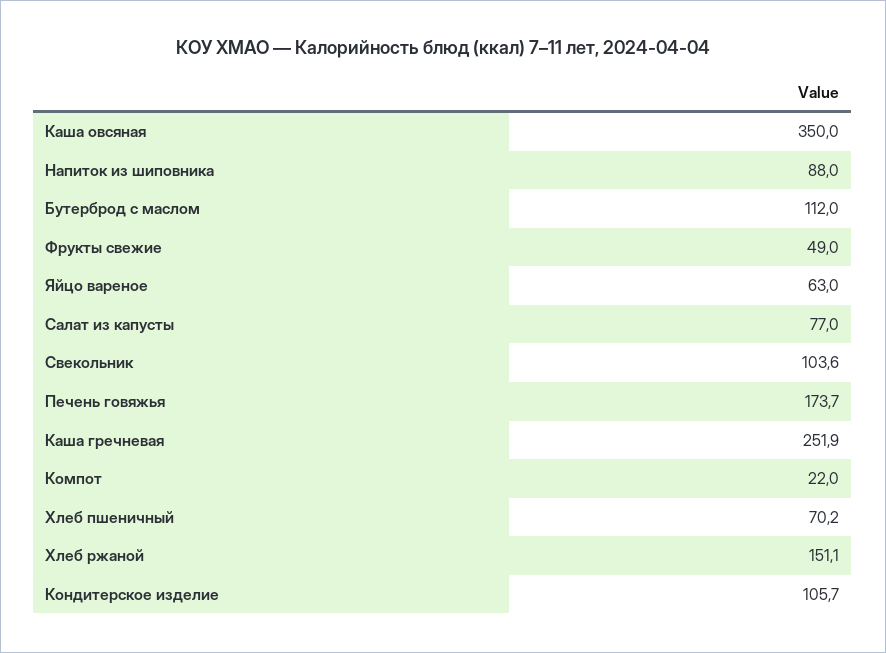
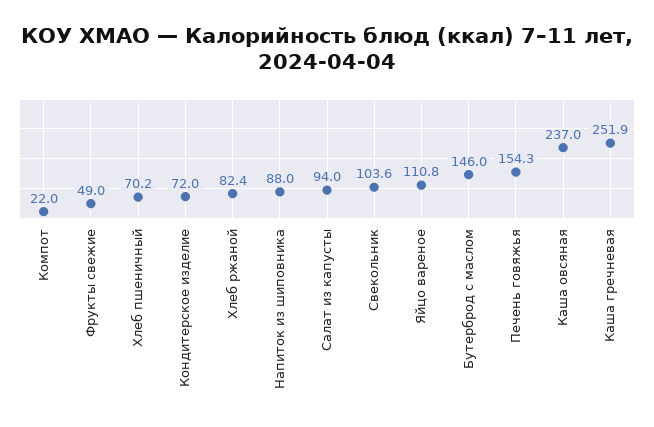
  {
-   "Каша овсяная": 350,
+   "Каша овсяная": 237,
    "Напиток из шиповника": 88,
-   "Бутерброд с маслом": 112,
+   "Бутерброд с маслом": 146,
    "Фрукты свежие": 49,
-   "Яйцо вареное": 63,
+   "Яйцо вареное": 110.8,
-   "Салат из капусты": 77,
+   "Салат из капусты": 94,
    "Свекольник": 103.6,
-   "Печень говяжья": 173.7,
+   "Печень говяжья": 154.3,
    "Каша гречневая": 251.9,
    "Компот": 22,
    "Хлеб пшеничный": 70.2,
-   "Хлеб ржаной": 151.1,
+   "Хлеб ржаной": 82.4,
-   "Кондитерское изделие": 105.7
+   "Кондитерское изделие": 72
  }

